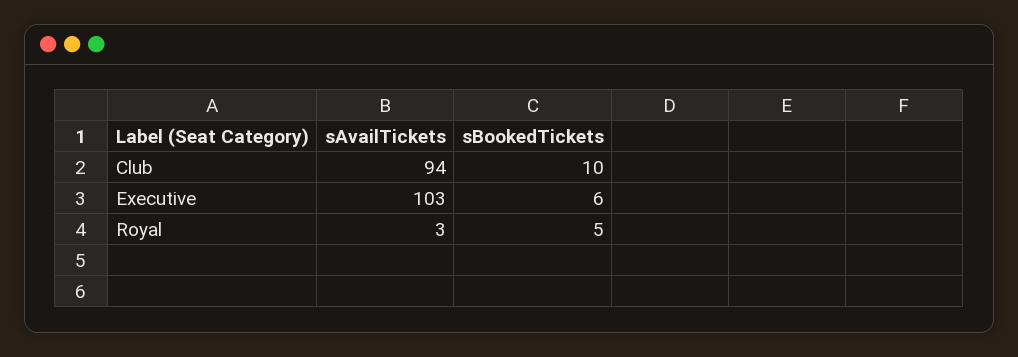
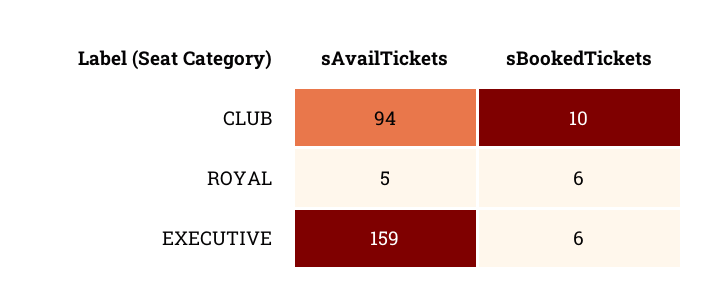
  {
    "sAvailTickets": {
      "Club": 94,
-     "Executive": 103,
+     "Executive": 159,
-     "Royal": 3
+     "Royal": 5
    },
    "sBookedTickets": {
      "Club": 10,
      "Executive": 6,
-     "Royal": 5
+     "Royal": 6
    }
  }

